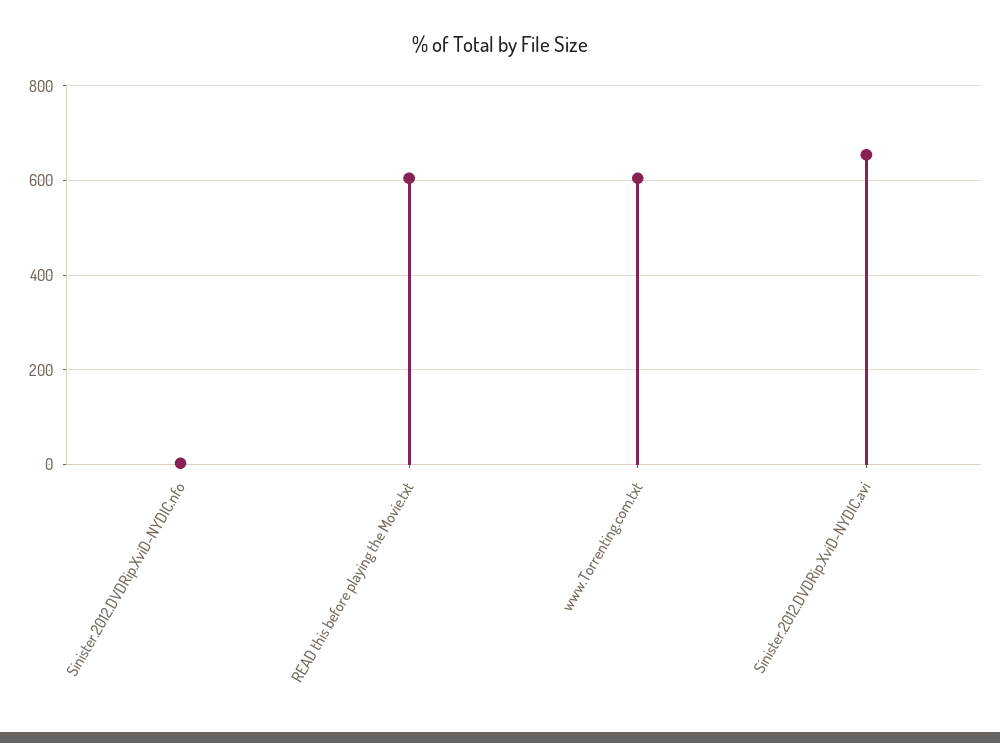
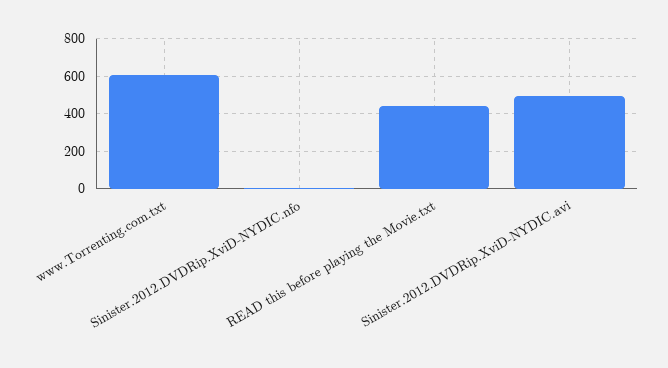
  {
    "Sinister.2012.DVDRip.XviD-NYDIC.nfo": 0,
-   "READ this before playing the Movie.txt": 600,
+   "READ this before playing the Movie.txt": 450,
    "www.Torrenting.com.txt": 600,
-   "Sinister.2012.DVDRip.XviD-NYDIC.avi": 660
+   "Sinister.2012.DVDRip.XviD-NYDIC.avi": 500
  }

